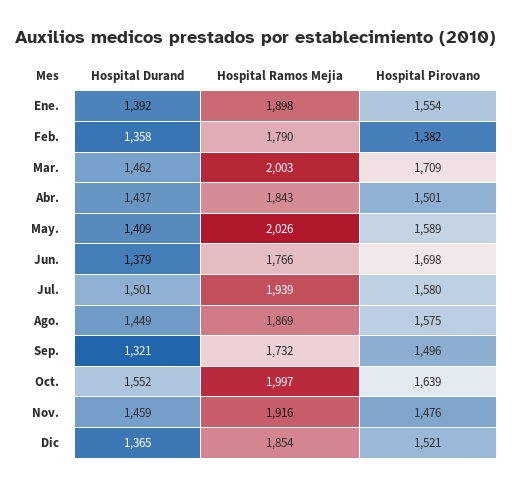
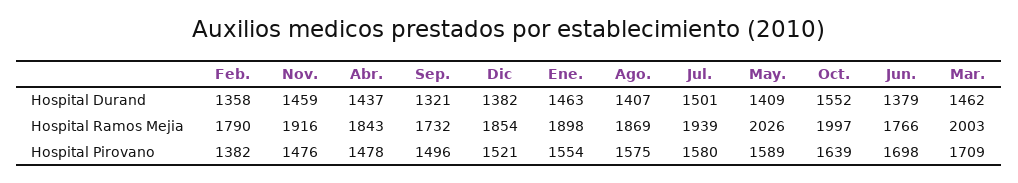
  {
    "Hospital Durand": {
-     "Ene.": 1392,
+     "Ene.": 1463,
      "Feb.": 1358,
      "Mar.": 1462,
      "Abr.": 1437,
      "May.": 1409,
      "Jun.": 1379,
      "Jul.": 1501,
-     "Ago.": 1449,
+     "Ago.": 1407,
      "Sep.": 1321,
      "Oct.": 1552,
      "Nov.": 1459,
-     "Dic": 1365
+     "Dic": 1382
    },
    "Hospital Ramos Mejia": {
      "Ene.": 1898,
      "Feb.": 1790,
      "Mar.": 2003,
      "Abr.": 1843,
      "May.": 2026,
      "Jun.": 1766,
      "Jul.": 1939,
      "Ago.": 1869,
      "Sep.": 1732,
      "Oct.": 1997,
      "Nov.": 1916,
      "Dic": 1854
    },
    "Hospital Pirovano": {
      "Ene.": 1554,
      "Feb.": 1382,
      "Mar.": 1709,
-     "Abr.": 1501,
+     "Abr.": 1478,
      "May.": 1589,
      "Jun.": 1698,
      "Jul.": 1580,
      "Ago.": 1575,
      "Sep.": 1496,
      "Oct.": 1639,
      "Nov.": 1476,
      "Dic": 1521
    }
  }

